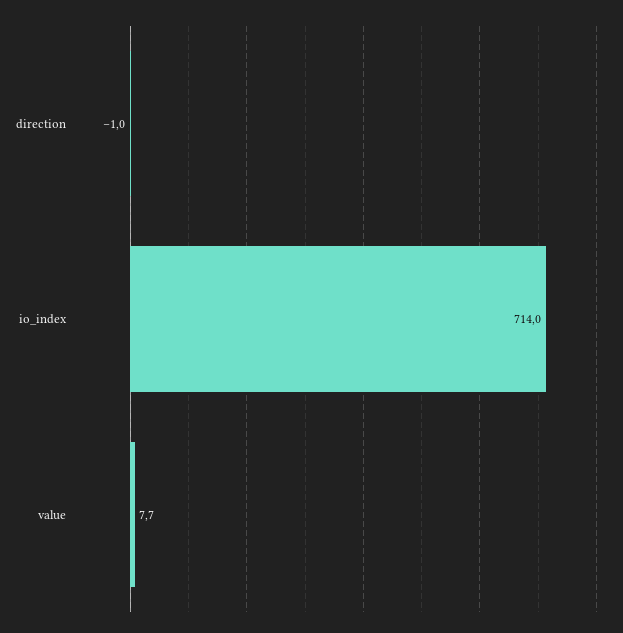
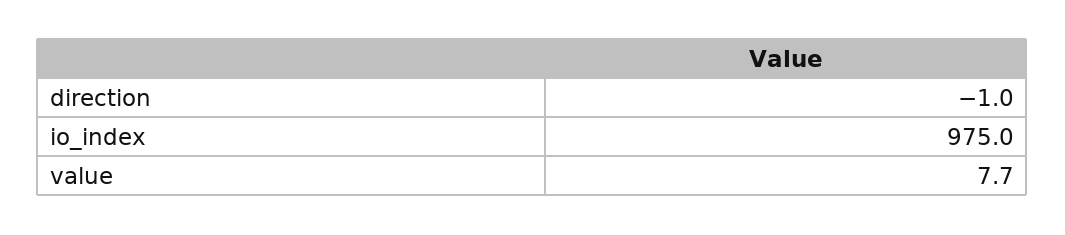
  {
    "direction": -1,
-   "io_index": 714,
+   "io_index": 975,
    "value": 7.7
  }

